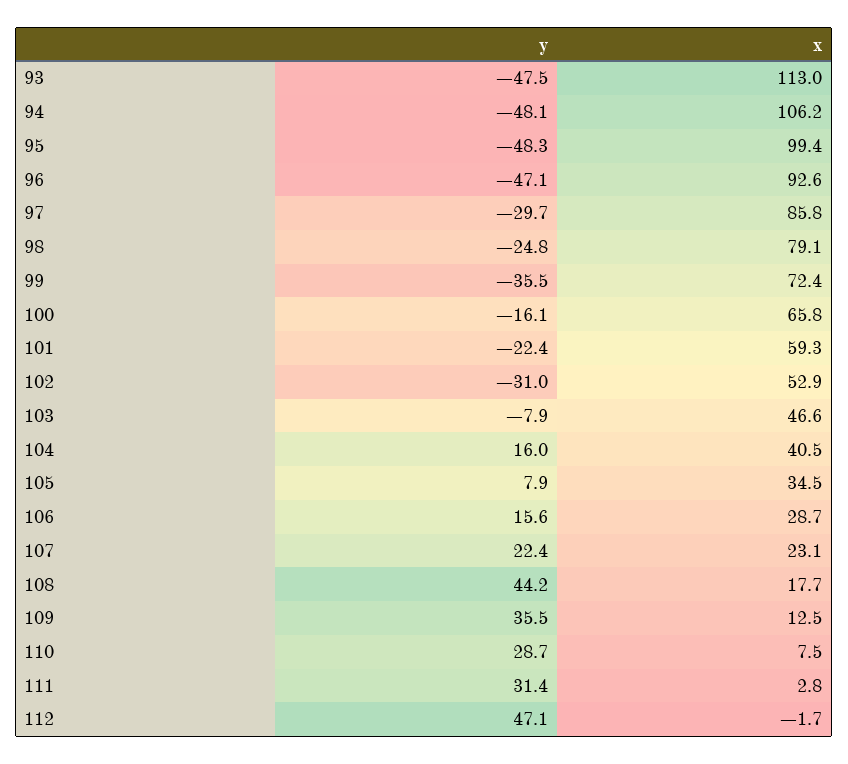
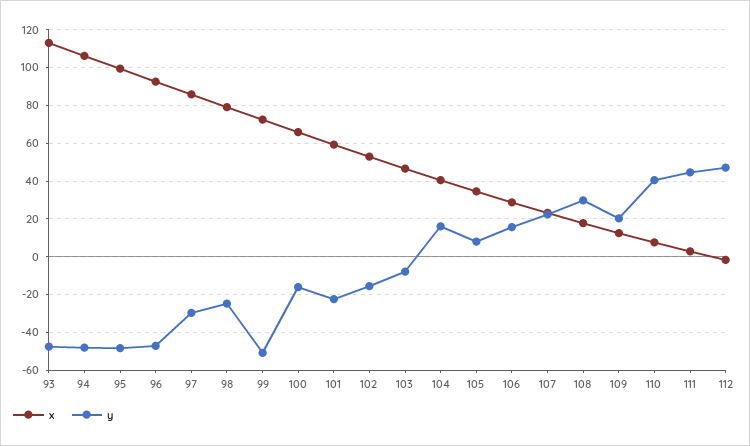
  {
    "y": {
      "93": -47.5,
      "94": -48.1,
      "95": -48.3,
      "96": -47.1,
      "97": -29.7,
      "98": -24.8,
-     "99": -35.5,
+     "99": -50,
      "100": -16.1,
      "101": -22.4,
-     "102": -31,
+     "102": -15,
      "103": -7.9,
      "104": 16,
      "105": 7.9,
      "106": 15.6,
      "107": 22.4,
-     "108": 44.2,
+     "108": 30,
-     "109": 35.5,
+     "109": 20,
-     "110": 28.7,
+     "110": 40,
-     "111": 31.4,
+     "111": 45,
      "112": 47.1
    },
    "x": {
      "93": 113,
      "94": 106.2,
      "95": 99.4,
      "96": 92.6,
      "97": 85.8,
      "98": 79.1,
      "99": 72.4,
      "100": 65.8,
      "101": 59.3,
      "102": 52.9,
      "103": 46.6,
      "104": 40.5,
      "105": 34.5,
      "106": 28.7,
      "107": 23.1,
      "108": 17.7,
      "109": 12.5,
      "110": 7.5,
      "111": 2.8,
      "112": -1.7
    }
  }

